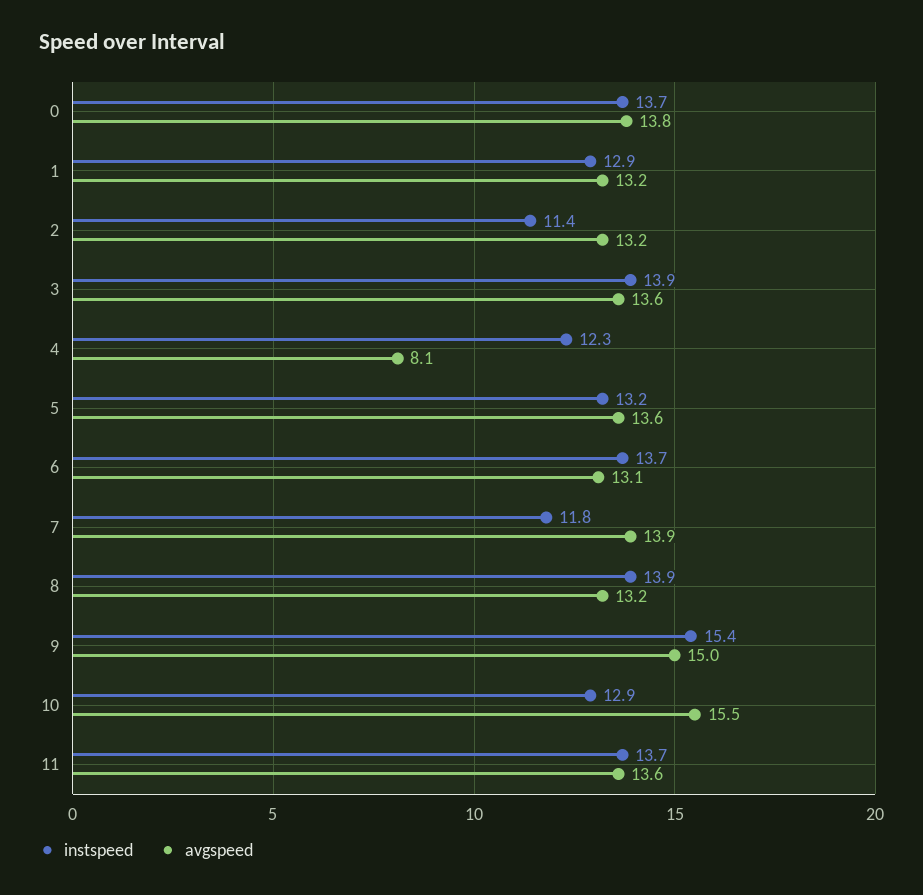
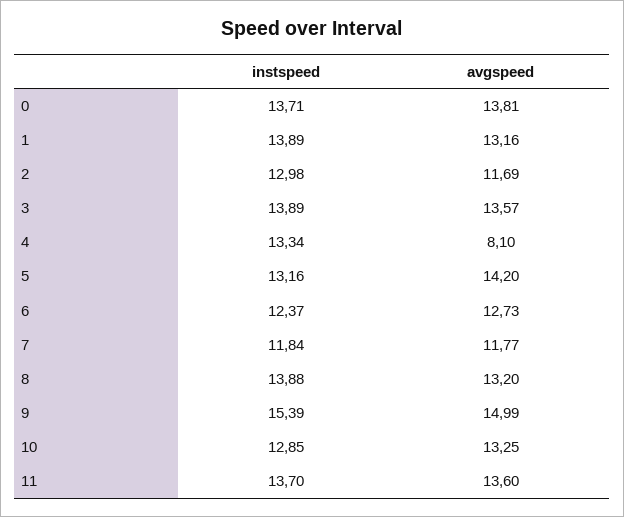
  {
    "instspeed": {
      "0": 13.71,
-     "1": 12.9,
+     "1": 13.89,
-     "2": 11.4,
+     "2": 12.98,
      "3": 13.89,
-     "4": 12.3,
+     "4": 13.34,
      "5": 13.16,
-     "6": 13.7,
+     "6": 12.37,
      "7": 11.84,
      "8": 13.88,
      "9": 15.39,
      "10": 12.85,
      "11": 13.7
    },
    "avgspeed": {
      "0": 13.81,
      "1": 13.16,
-     "2": 13.2,
+     "2": 11.69,
      "3": 13.57,
      "4": 8.1,
-     "5": 13.6,
+     "5": 14.2,
-     "6": 13.1,
+     "6": 12.73,
-     "7": 13.9,
+     "7": 11.77,
      "8": 13.2,
      "9": 14.99,
-     "10": 15.5,
+     "10": 13.25,
      "11": 13.6
    }
  }

